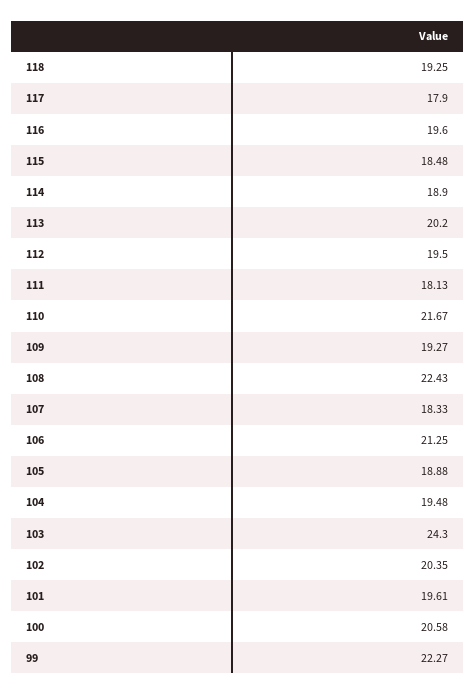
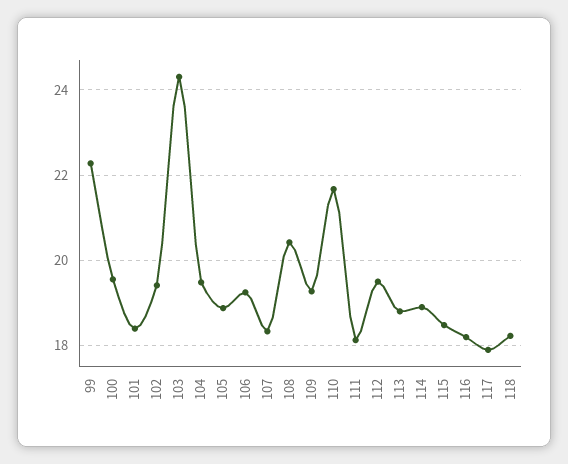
  {
-   "118": 19.25,
+   "118": 18.2,
    "117": 17.9,
-   "116": 19.6,
+   "116": 18.2,
    "115": 18.48,
    "114": 18.9,
-   "113": 20.2,
+   "113": 18.8,
    "112": 19.5,
    "111": 18.13,
    "110": 21.67,
    "109": 19.27,
-   "108": 22.43,
+   "108": 20.4,
    "107": 18.33,
-   "106": 21.25,
+   "106": 19.2,
    "105": 18.88,
    "104": 19.48,
    "103": 24.3,
-   "102": 20.35,
+   "102": 19.4,
-   "101": 19.61,
+   "101": 18.4,
-   "100": 20.58,
+   "100": 19.6,
    "99": 22.27
  }

